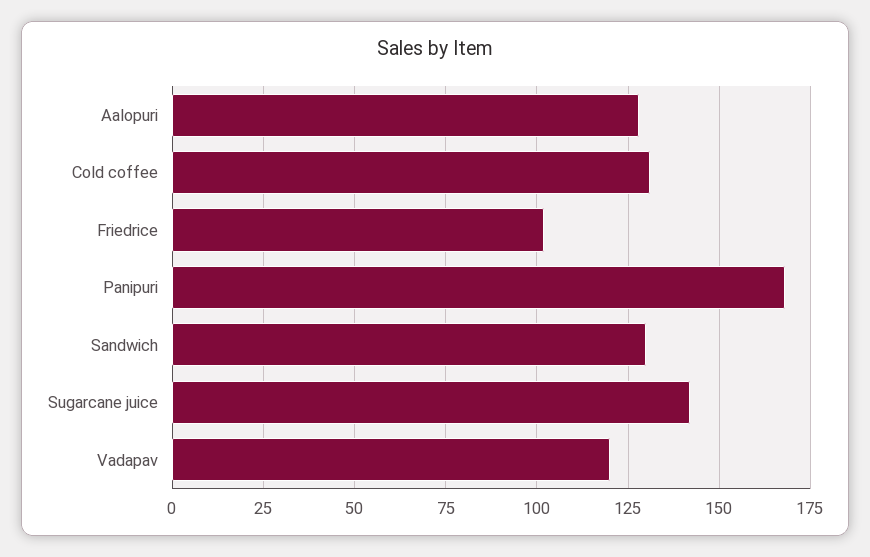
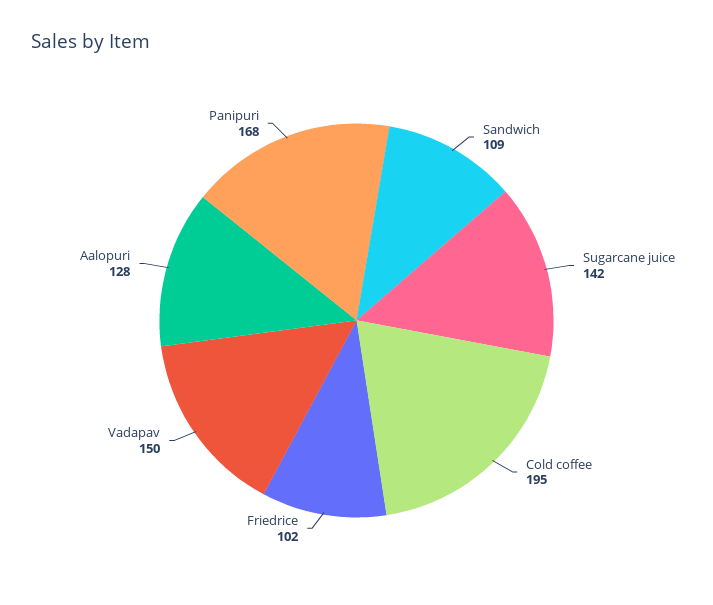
  {
    "Aalopuri": 128,
-   "Cold coffee": 130,
+   "Cold coffee": 195,
    "Friedrice": 102,
    "Panipuri": 168,
-   "Sandwich": 130,
+   "Sandwich": 109,
    "Sugarcane juice": 142,
-   "Vadapav": 120
+   "Vadapav": 150
  }

